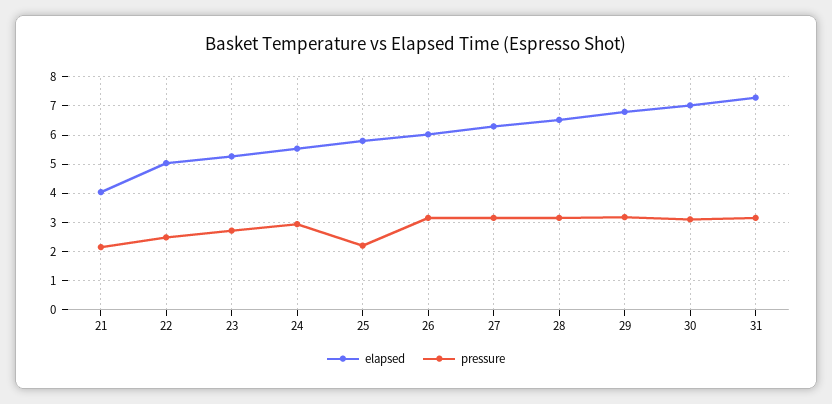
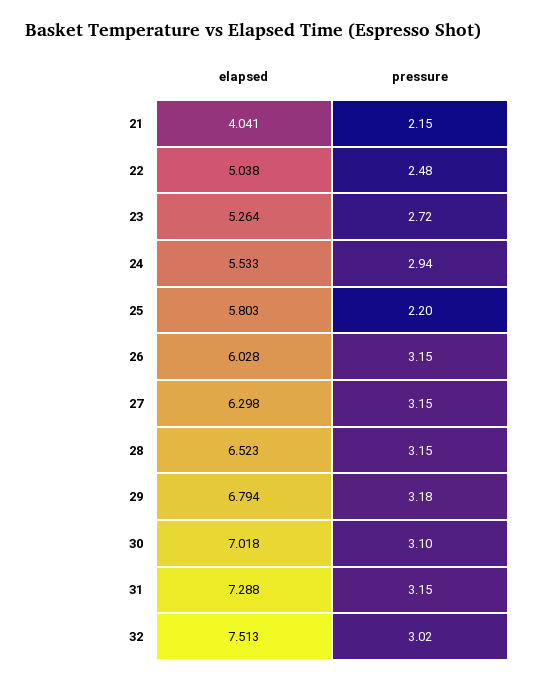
  {
    "elapsed": {
      "21": 4.041,
      "22": 5.038,
      "23": 5.264,
      "24": 5.533,
      "25": 5.803,
      "26": 6.028,
      "27": 6.298,
      "28": 6.523,
      "29": 6.794,
      "30": 7.018,
-     "31": 7.288
+     "31": 7.288,
+     "32": 7.513
    },
    "pressure": {
      "21": 2.15,
      "22": 2.48,
      "23": 2.72,
      "24": 2.94,
      "25": 2.2,
      "26": 3.15,
      "27": 3.15,
      "28": 3.15,
      "29": 3.18,
      "30": 3.1,
-     "31": 3.15
+     "31": 3.15,
+     "32": 3.02
    }
  }

